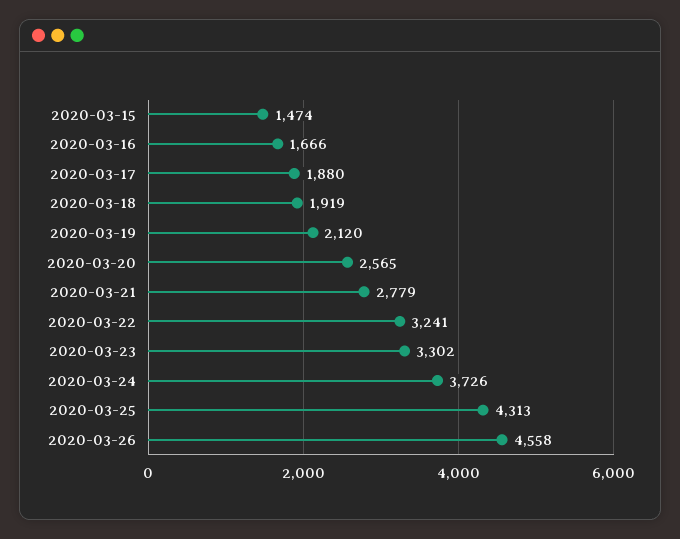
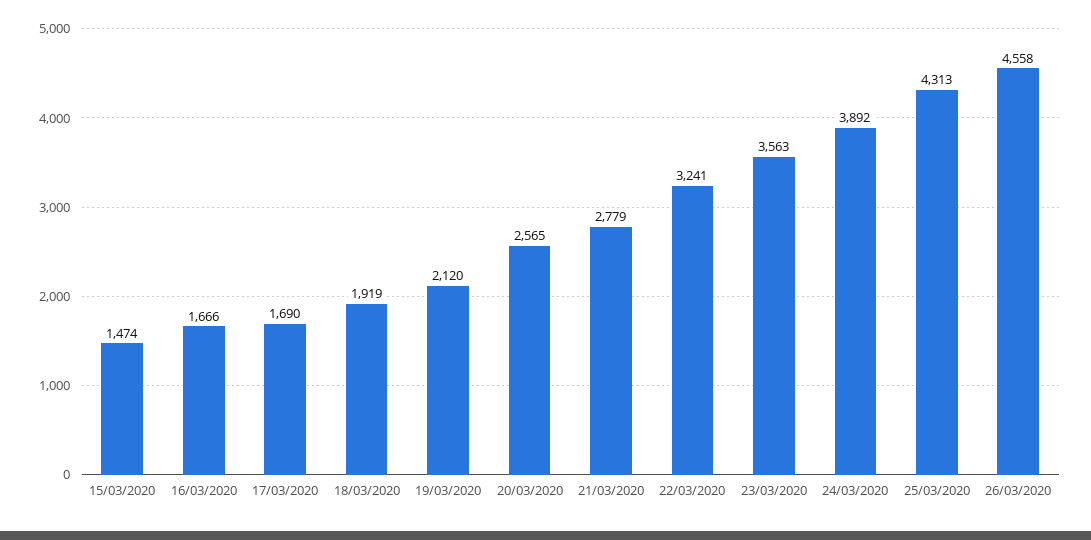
  {
    "2020-03-15": 1474,
    "2020-03-16": 1666,
-   "2020-03-17": 1880,
+   "2020-03-17": 1690,
    "2020-03-18": 1919,
    "2020-03-19": 2120,
    "2020-03-20": 2565,
    "2020-03-21": 2779,
    "2020-03-22": 3241,
-   "2020-03-23": 3302,
+   "2020-03-23": 3563,
-   "2020-03-24": 3726,
+   "2020-03-24": 3892,
    "2020-03-25": 4313,
    "2020-03-26": 4558
  }

